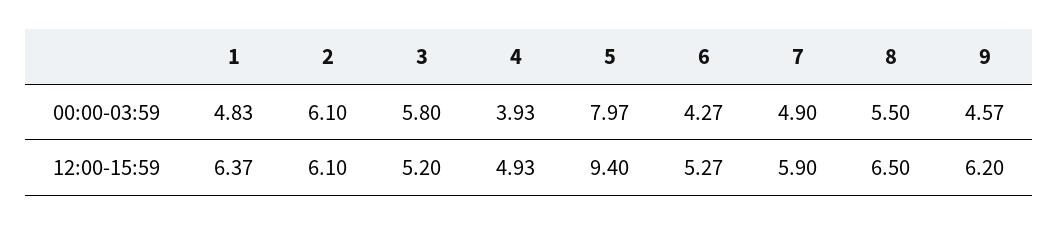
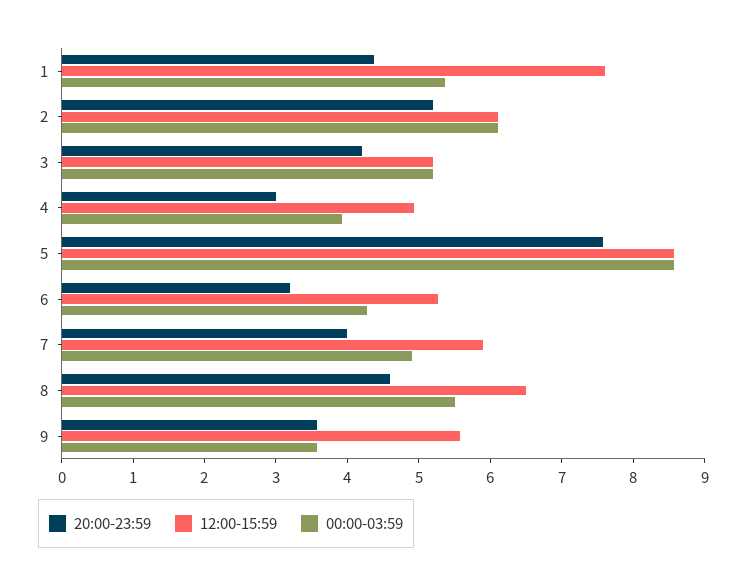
  {
    "00:00-03:59": {
-     "1": 4.83,
+     "1": 5.4,
      "2": 6.1,
-     "3": 5.8,
+     "3": 5.2,
      "4": 3.93,
-     "5": 7.97,
+     "5": 8.6,
      "6": 4.27,
      "7": 4.9,
      "8": 5.5,
-     "9": 4.57
+     "9": 3.6
    },
    "12:00-15:59": {
-     "1": 6.37,
+     "1": 7.6,
      "2": 6.1,
      "3": 5.2,
      "4": 4.93,
-     "5": 9.4,
+     "5": 8.6,
      "6": 5.27,
      "7": 5.9,
      "8": 6.5,
-     "9": 6.2
+     "9": 5.6
-   }
+   },
+   "20:00-23:59": {
+     "1": 4.4,
+     "2": 5.2,
+     "3": 4.2,
+     "4": 3,
+     "5": 7.6,
+     "6": 3.2,
+     "7": 4,
+     "8": 4.6,
+     "9": 3.6
+   }
  }

